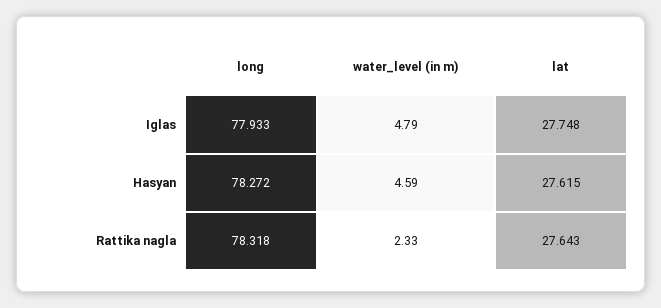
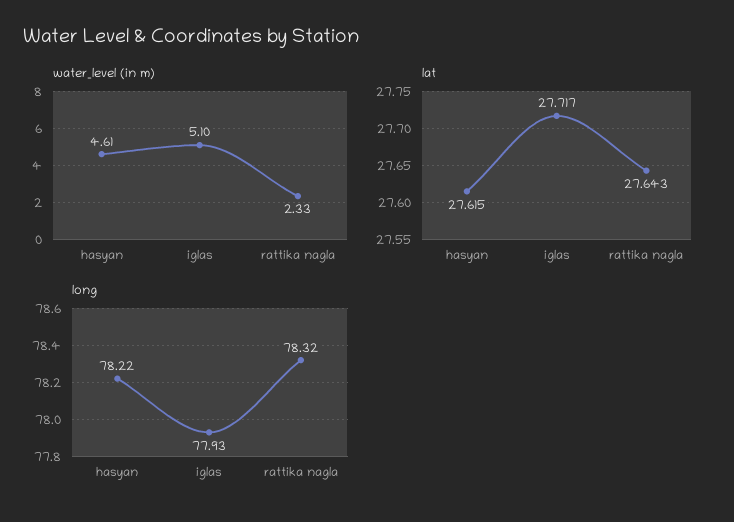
  {
    "long": {
      "Iglas": 77.933,
-     "Hasyan": 78.272,
+     "Hasyan": 78.22,
      "Rattika nagla": 78.318
    },
    "water_level (in m)": {
-     "Iglas": 4.79,
+     "Iglas": 5.1,
-     "Hasyan": 4.59,
+     "Hasyan": 4.61,
      "Rattika nagla": 2.33
    },
    "lat": {
-     "Iglas": 27.748,
+     "Iglas": 27.717,
      "Hasyan": 27.615,
      "Rattika nagla": 27.643
    }
  }

